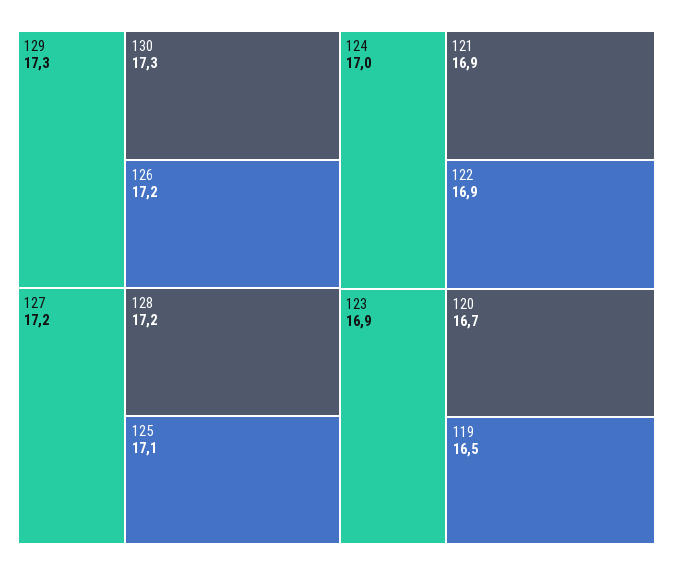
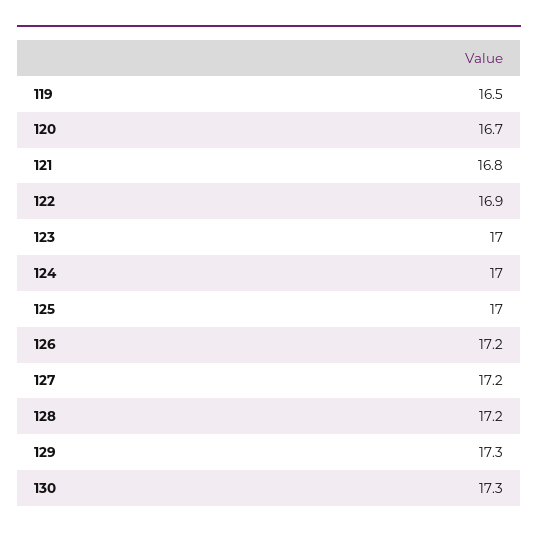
  {
    "129": 17.3,
    "130": 17.3,
    "126": 17.2,
    "127": 17.2,
    "128": 17.2,
-   "125": 17.1,
+   "125": 17,
    "124": 17,
-   "121": 16.9,
+   "121": 16.8,
    "122": 16.9,
-   "123": 16.9,
+   "123": 17,
    "120": 16.7,
    "119": 16.5
  }

